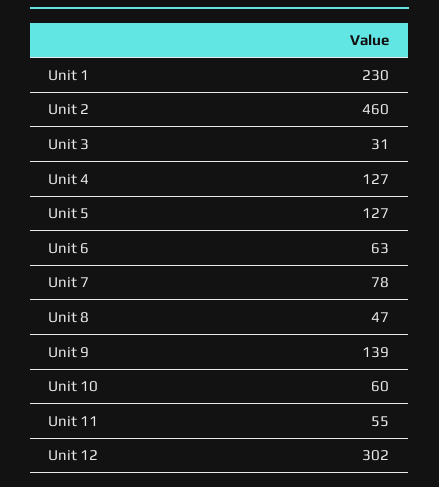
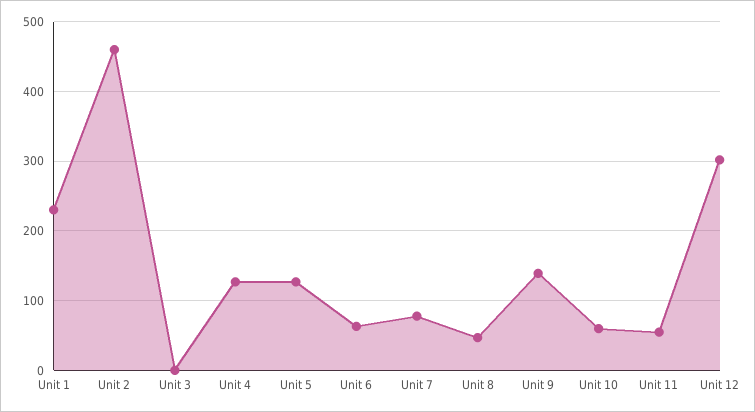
  {
    "Unit 1": 230,
    "Unit 2": 460,
-   "Unit 3": 31,
+   "Unit 3": 0,
    "Unit 4": 127,
    "Unit 5": 127,
    "Unit 6": 63,
    "Unit 7": 78,
    "Unit 8": 47,
    "Unit 9": 139,
    "Unit 10": 60,
    "Unit 11": 55,
    "Unit 12": 302
  }

